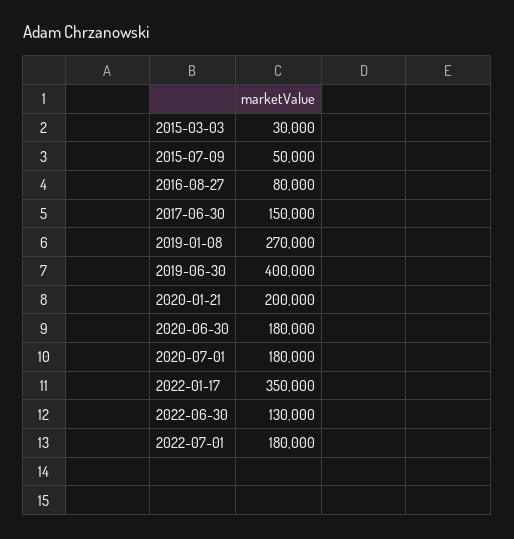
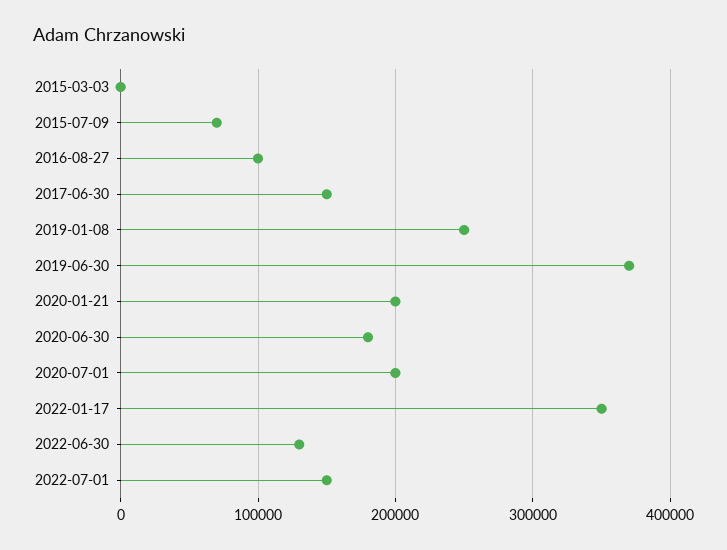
  {
-   "2015-03-03": 30000,
+   "2015-03-03": 0,
-   "2015-07-09": 50000,
+   "2015-07-09": 70000,
-   "2016-08-27": 80000,
+   "2016-08-27": 100000,
    "2017-06-30": 150000,
-   "2019-01-08": 270000,
+   "2019-01-08": 250000,
-   "2019-06-30": 400000,
+   "2019-06-30": 370000,
    "2020-01-21": 200000,
    "2020-06-30": 180000,
-   "2020-07-01": 180000,
+   "2020-07-01": 200000,
    "2022-01-17": 350000,
    "2022-06-30": 130000,
-   "2022-07-01": 180000
+   "2022-07-01": 150000
  }

